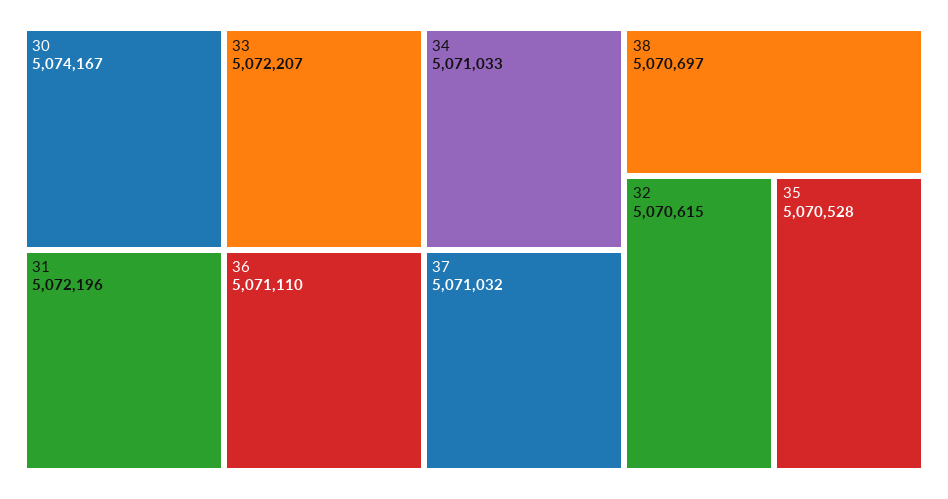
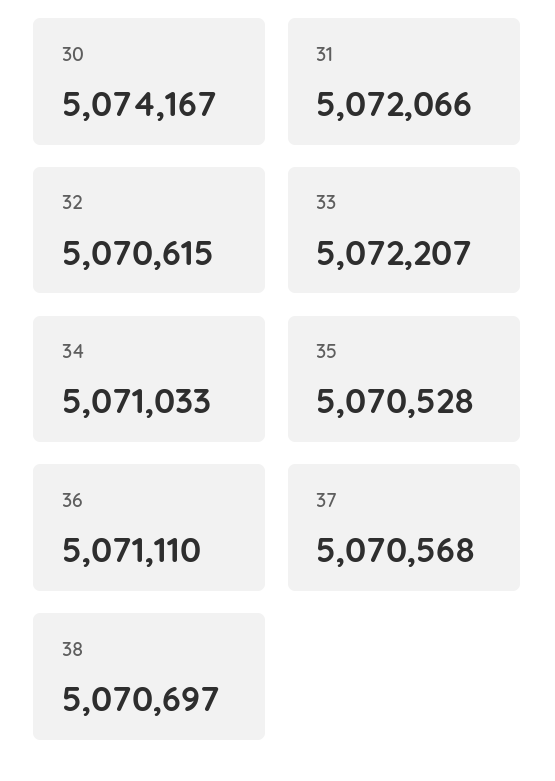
  {
    "30": 5074167,
    "33": 5072207,
-   "31": 5072196,
+   "31": 5072066,
    "36": 5071110,
    "34": 5071033,
-   "37": 5071032,
+   "37": 5070568,
    "38": 5070697,
    "32": 5070615,
    "35": 5070528
  }

